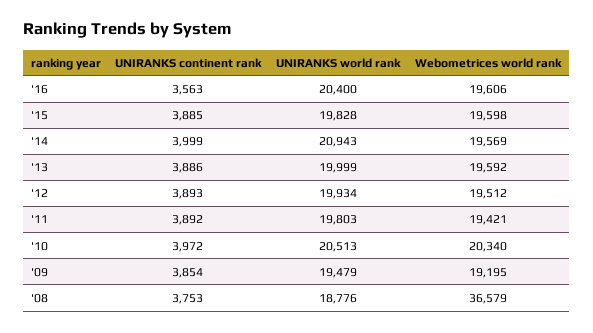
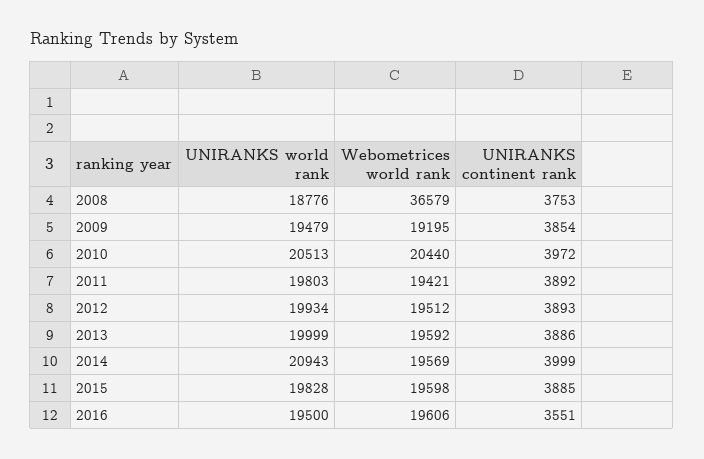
  {
    "UNIRANKS continent rank": {
-     "'16": 3563,
+     "'16": 3551,
      "'15": 3885,
      "'14": 3999,
      "'13": 3886,
      "'12": 3893,
      "'11": 3892,
      "'10": 3972,
      "'09": 3854,
      "'08": 3753
    },
    "UNIRANKS world rank": {
-     "'16": 20400,
+     "'16": 19500,
      "'15": 19828,
      "'14": 20943,
      "'13": 19999,
      "'12": 19934,
      "'11": 19803,
      "'10": 20513,
      "'09": 19479,
      "'08": 18776
    },
    "Webometrices world rank": {
      "'16": 19606,
      "'15": 19598,
      "'14": 19569,
      "'13": 19592,
      "'12": 19512,
      "'11": 19421,
-     "'10": 20340,
+     "'10": 20440,
      "'09": 19195,
      "'08": 36579
    }
  }

